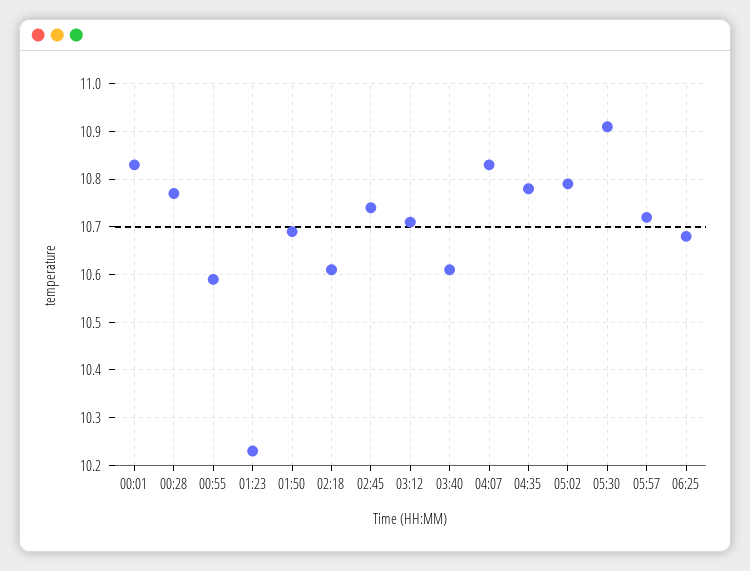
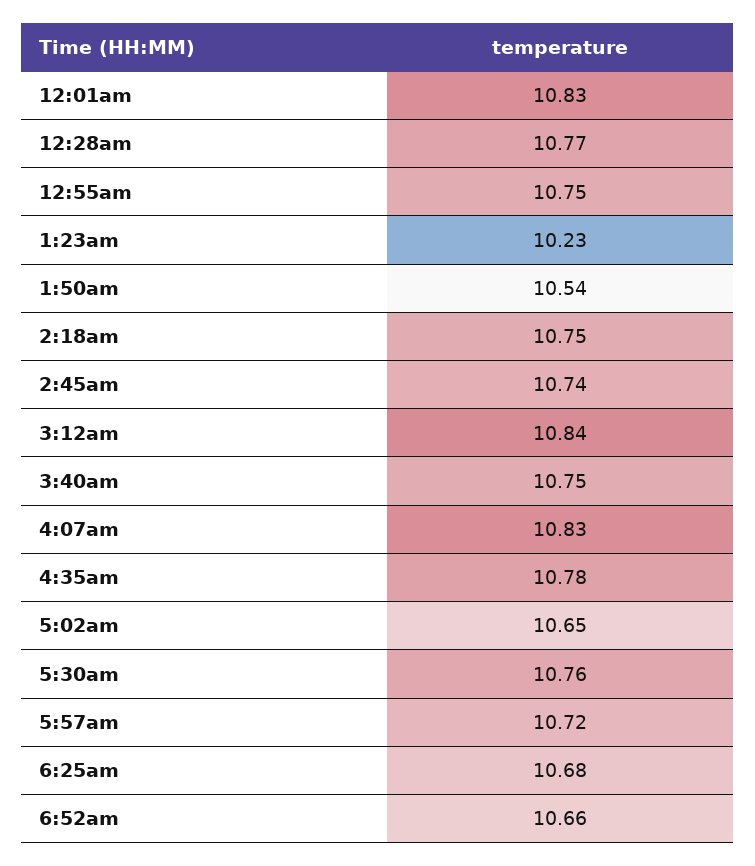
  {
    "00:01": 10.83,
    "00:28": 10.77,
-   "00:55": 10.6,
+   "00:55": 10.75,
    "01:23": 10.23,
-   "01:50": 10.7,
+   "01:50": 10.54,
-   "02:18": 10.6,
+   "02:18": 10.75,
    "02:45": 10.74,
-   "03:12": 10.7,
+   "03:12": 10.84,
-   "03:40": 10.6,
+   "03:40": 10.75,
    "04:07": 10.83,
    "04:35": 10.78,
-   "05:02": 10.8,
+   "05:02": 10.65,
-   "05:30": 10.9,
+   "05:30": 10.76,
    "05:57": 10.72,
-   "06:25": 10.68
+   "06:25": 10.68,
+   "6:52am": 10.66
  }

